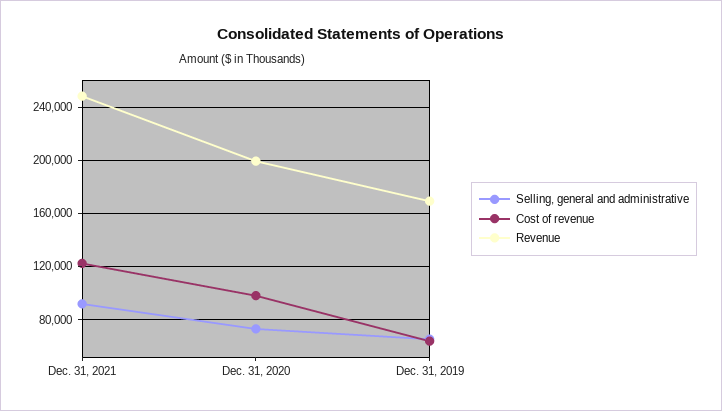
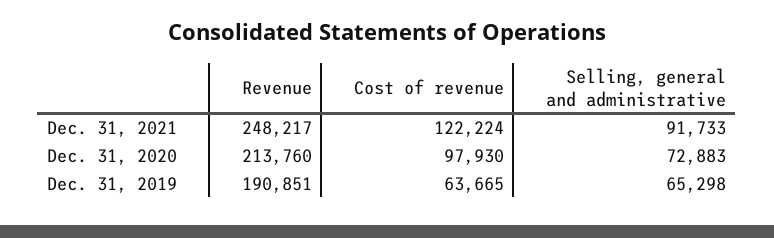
  {
    "Selling, general and administrative": {
      "Dec. 31, 2021": 91733,
      "Dec. 31, 2020": 72883,
      "Dec. 31, 2019": 65298
    },
    "Cost of revenue": {
      "Dec. 31, 2021": 122224,
      "Dec. 31, 2020": 97930,
      "Dec. 31, 2019": 63665
    },
    "Revenue": {
      "Dec. 31, 2021": 248217,
-     "Dec. 31, 2020": 200000,
+     "Dec. 31, 2020": 213760,
-     "Dec. 31, 2019": 170000
+     "Dec. 31, 2019": 190851
    }
  }

